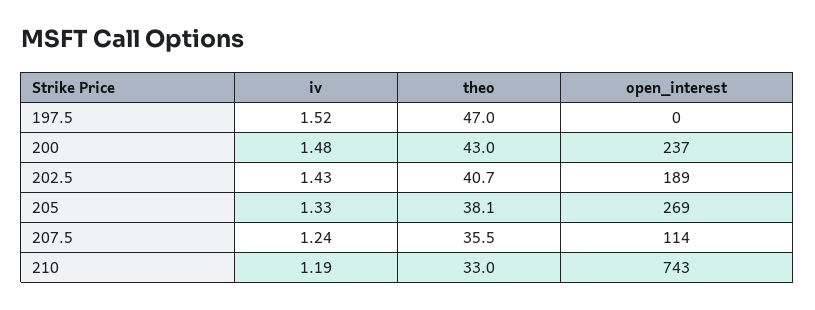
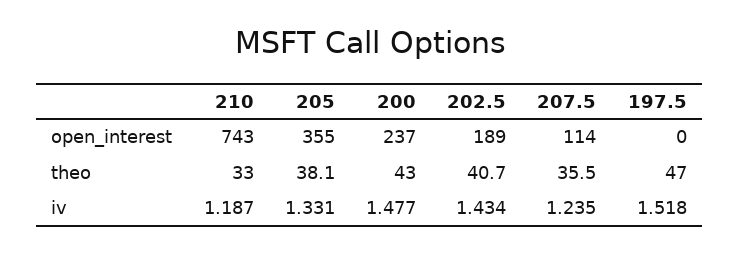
  {
    "iv": {
      "197.5": 1.518,
      "200": 1.477,
      "202.5": 1.434,
      "205": 1.331,
      "207.5": 1.235,
      "210": 1.187
    },
    "theo": {
      "197.5": 47,
      "200": 43,
      "202.5": 40.7,
      "205": 38.1,
      "207.5": 35.5,
      "210": 33
    },
    "open_interest": {
      "197.5": 0,
      "200": 237,
      "202.5": 189,
-     "205": 269,
+     "205": 355,
      "207.5": 114,
      "210": 743
    }
  }

